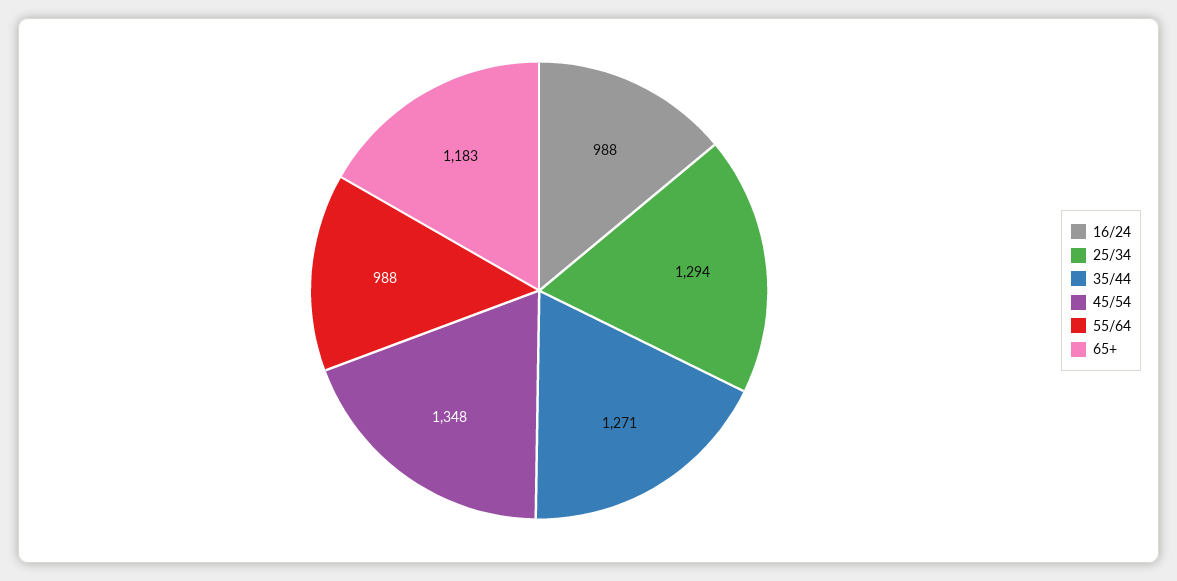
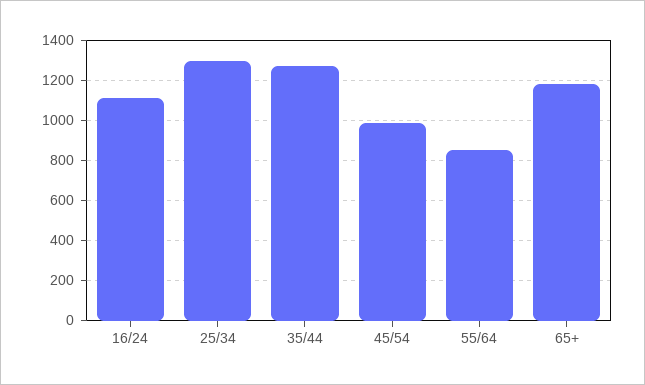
  {
-   "16/24": 988,
+   "16/24": 1100,
    "25/34": 1294,
    "35/44": 1271,
-   "45/54": 1348,
+   "45/54": 1000,
-   "55/64": 988,
+   "55/64": 850,
    "65+": 1183
  }

